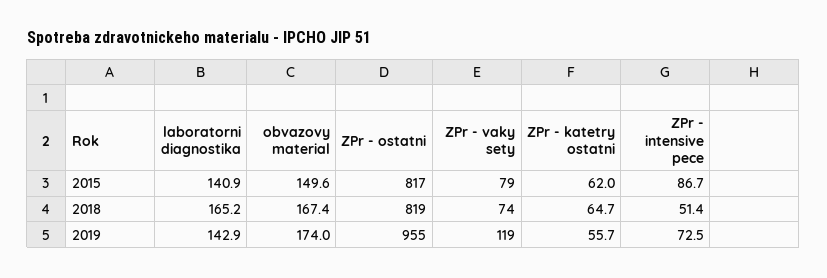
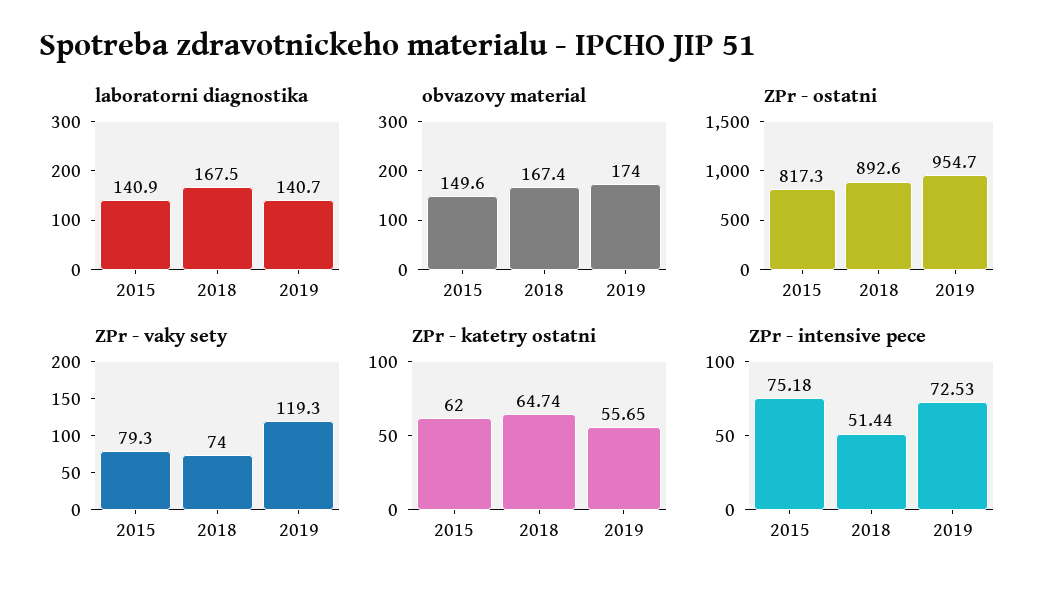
  {
    "laboratorni diagnostika": {
      "2015": 140.9,
-     "2018": 165.2,
+     "2018": 167.5,
-     "2019": 142.9
+     "2019": 140.7
    },
    "obvazovy material": {
      "2015": 149.6,
      "2018": 167.4,
      "2019": 174
    },
    "ZPr - ostatni": {
      "2015": 817.3,
-     "2018": 819,
+     "2018": 892.6,
      "2019": 954.7
    },
    "ZPr - vaky sety": {
      "2015": 79.3,
      "2018": 74,
      "2019": 119.3
    },
    "ZPr - katetry ostatni": {
      "2015": 62,
      "2018": 64.74,
      "2019": 55.65
    },
    "ZPr - intensive pece": {
-     "2015": 86.7,
+     "2015": 75.18,
      "2018": 51.44,
      "2019": 72.53
    }
  }

